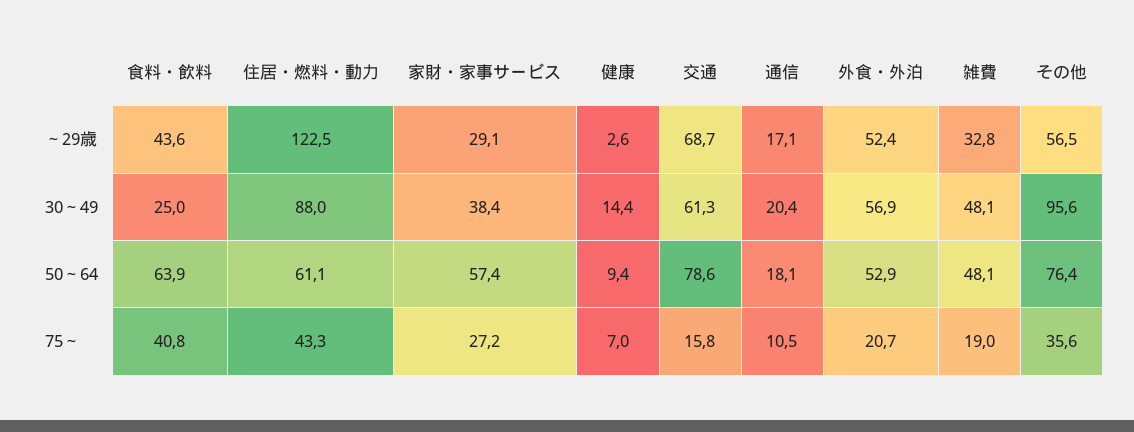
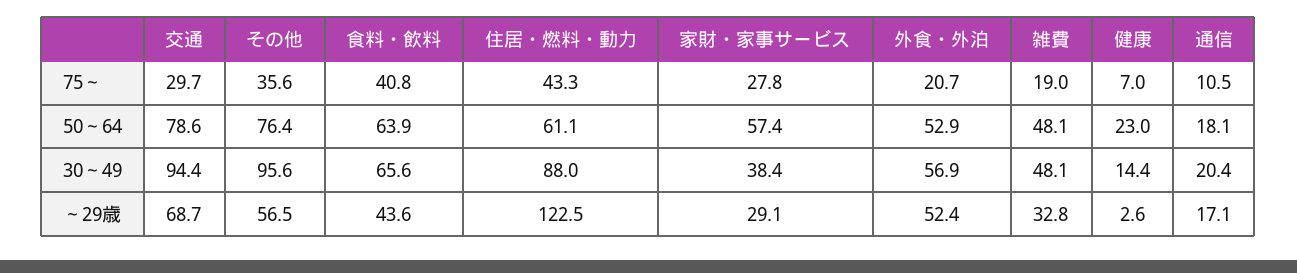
  {
    "食料・飲料": {
      "～29歳": 43.6,
-     "30～49": 25,
+     "30～49": 65.6,
      "50～64": 63.9,
      "75～": 40.8
    },
    "住居・燃料・動力": {
      "～29歳": 122.5,
      "30～49": 88,
      "50～64": 61.1,
      "75～": 43.3
    },
    "家財・家事サービス": {
      "～29歳": 29.1,
      "30～49": 38.4,
      "50～64": 57.4,
-     "75～": 27.2
+     "75～": 27.8
    },
    "健康": {
      "～29歳": 2.6,
      "30～49": 14.4,
-     "50～64": 9.4,
+     "50～64": 23,
      "75～": 7
    },
    "交通": {
      "～29歳": 68.7,
-     "30～49": 61.3,
+     "30～49": 94.4,
      "50～64": 78.6,
-     "75～": 15.8
+     "75～": 29.7
    },
    "通信": {
      "～29歳": 17.1,
      "30～49": 20.4,
      "50～64": 18.1,
      "75～": 10.5
    },
    "外食・外泊": {
      "～29歳": 52.4,
      "30～49": 56.9,
      "50～64": 52.9,
      "75～": 20.7
    },
    "雑費": {
      "～29歳": 32.8,
      "30～49": 48.1,
      "50～64": 48.1,
      "75～": 19
    },
    "その他": {
      "～29歳": 56.5,
      "30～49": 95.6,
      "50～64": 76.4,
      "75～": 35.6
    }
  }

